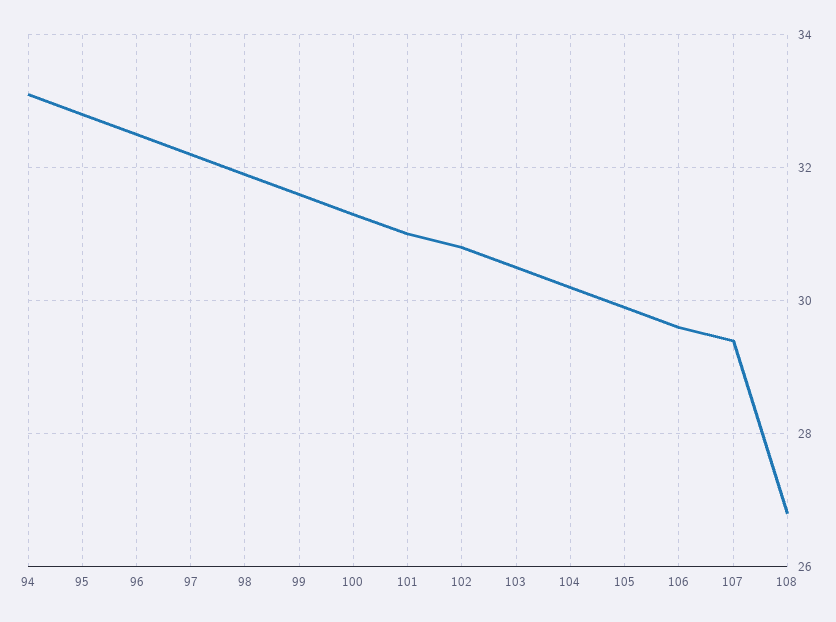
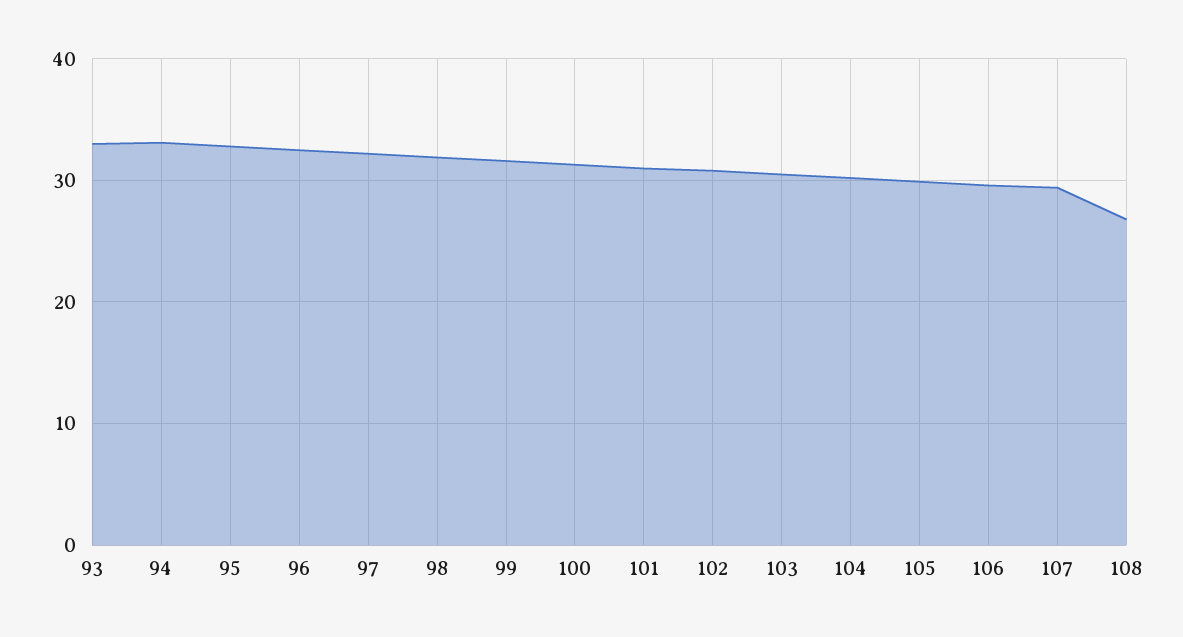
  {
    "94": 33,
    "95": 33,
    "96": 32.5,
    "97": 32,
    "98": 32,
    "99": 31.5,
    "100": 31.5,
    "101": 31,
    "102": 31,
    "103": 30.5,
    "104": 30,
    "105": 30,
    "106": 29.5,
    "107": 29.5,
-   "108": 27
+   "108": 27,
+   "93": 33
  }

